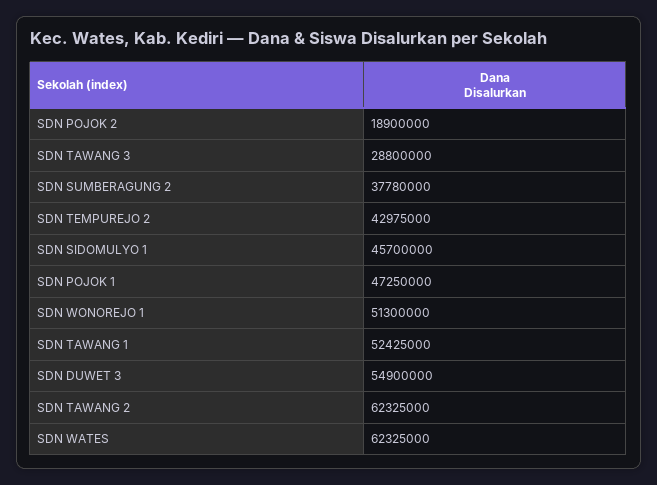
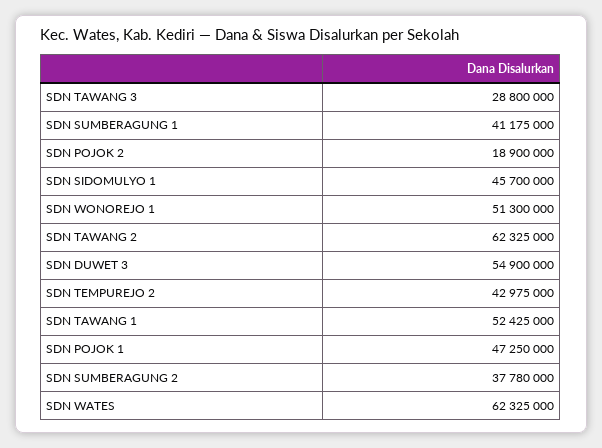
  {
    "SDN POJOK 2": 18900000,
    "SDN TAWANG 3": 28800000,
    "SDN SUMBERAGUNG 2": 37780000,
    "SDN TEMPUREJO 2": 42975000,
    "SDN SIDOMULYO 1": 45700000,
    "SDN POJOK 1": 47250000,
    "SDN WONOREJO 1": 51300000,
    "SDN TAWANG 1": 52425000,
    "SDN DUWET 3": 54900000,
    "SDN TAWANG 2": 62325000,
-   "SDN WATES": 62325000
+   "SDN WATES": 62325000,
+   "SDN SUMBERAGUNG 1": 41175000
  }

